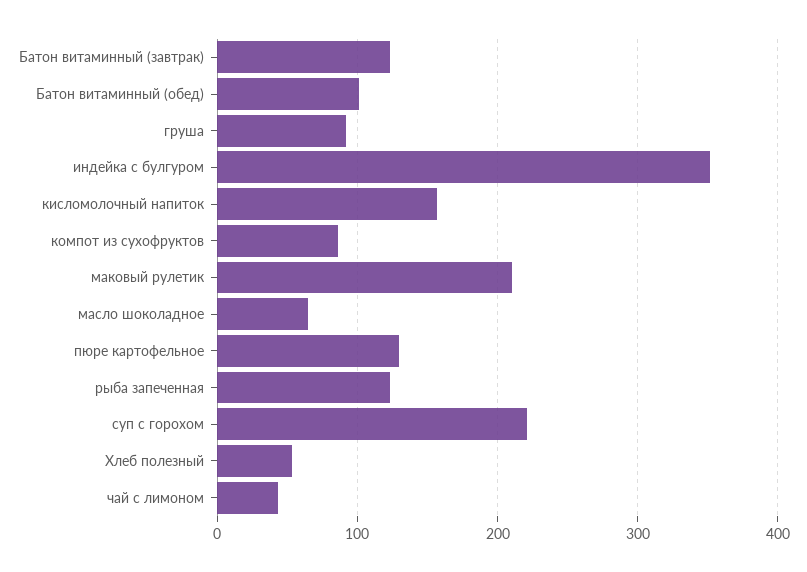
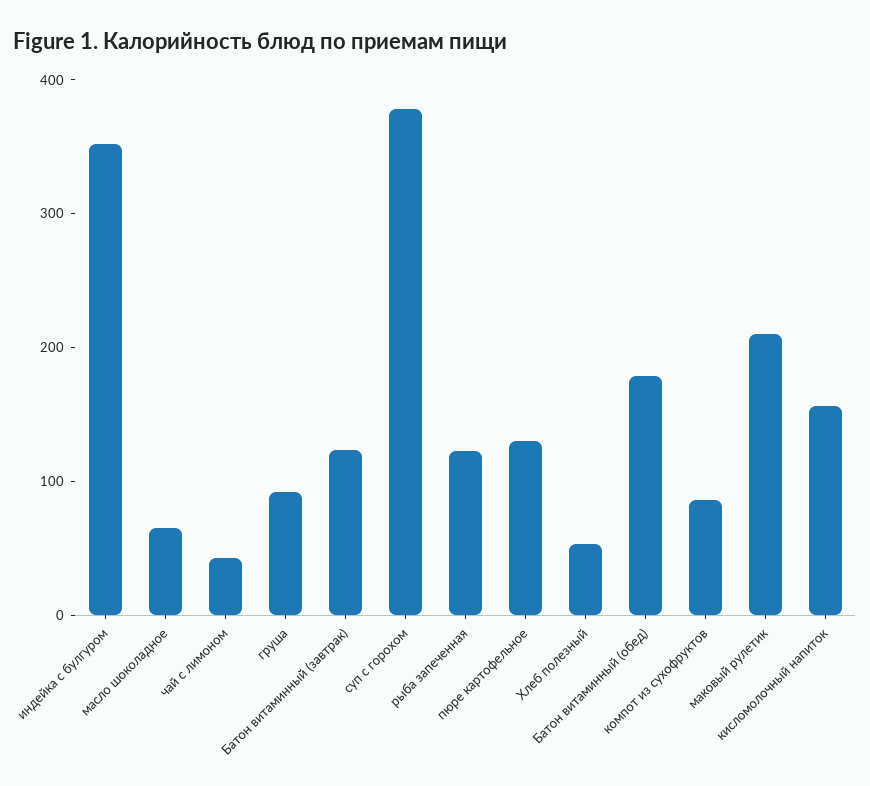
  {
    "Батон витаминный (завтрак)": 120,
-   "Батон витаминный (обед)": 100,
+   "Батон витаминный (обед)": 180,
    "груша": 90,
    "индейка с булгуром": 350,
    "кисломолочный напиток": 160,
    "компот из сухофруктов": 90,
    "маковый рулетик": 210,
    "масло шоколадное": 70,
    "пюре картофельное": 130,
    "рыба запеченная": 120,
-   "суп с горохом": 220,
+   "суп с горохом": 380,
    "Хлеб полезный": 50,
    "чай с лимоном": 40
  }

